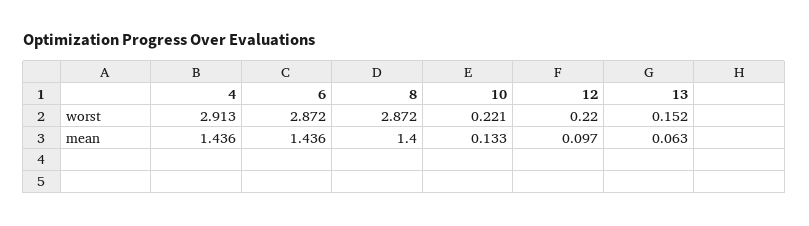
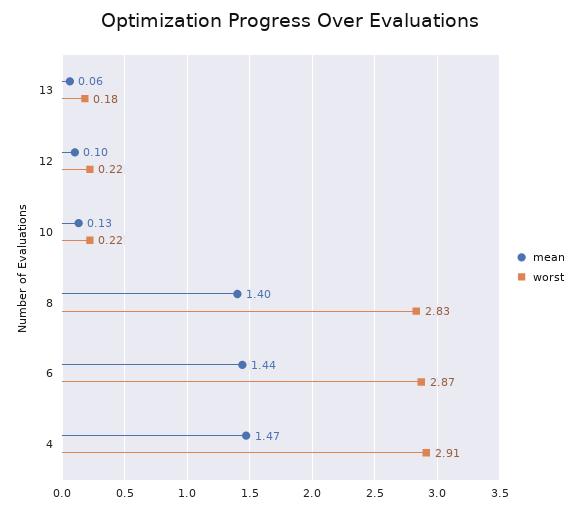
  {
    "worst": {
      "4": 2.913,
      "6": 2.872,
-     "8": 2.872,
+     "8": 2.83,
      "10": 0.221,
      "12": 0.22,
-     "13": 0.152
+     "13": 0.18
    },
    "mean": {
-     "4": 1.436,
+     "4": 1.47,
      "6": 1.436,
      "8": 1.4,
      "10": 0.133,
      "12": 0.097,
      "13": 0.063
    }
  }

